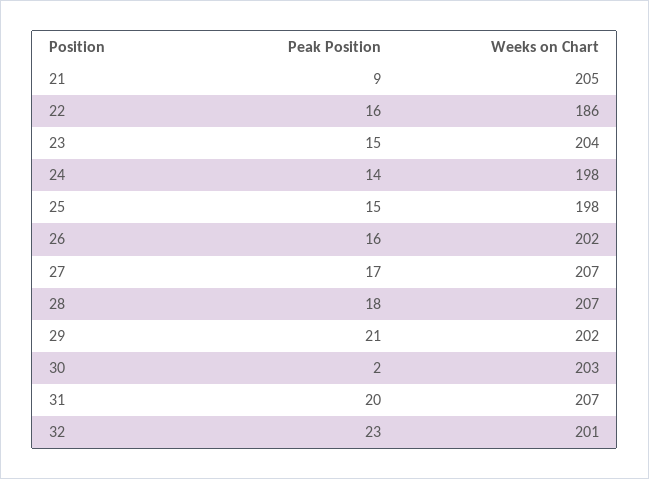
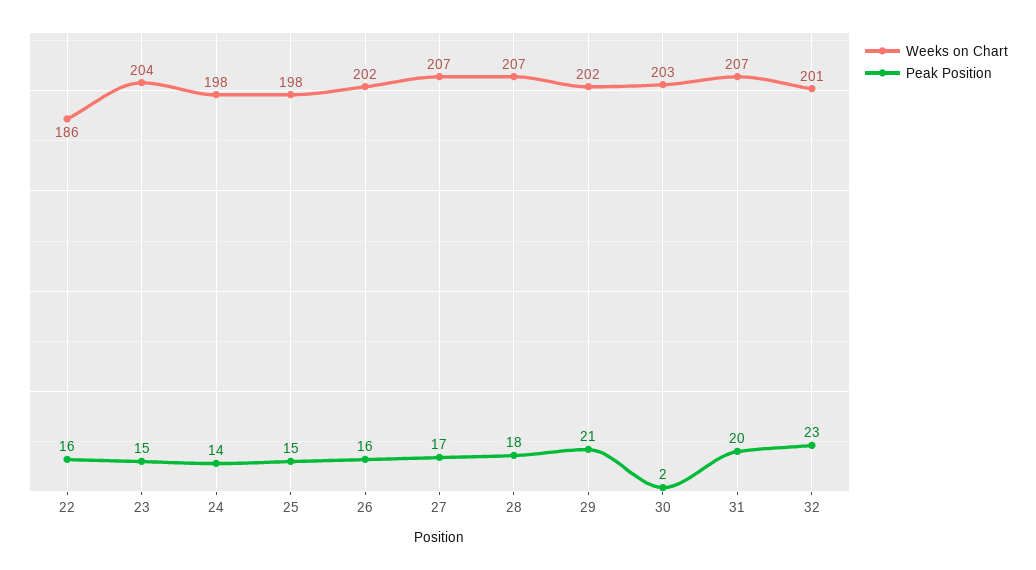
  {
    "Peak Position": {
-     "21": 9,
      "22": 16,
      "23": 15,
      "24": 14,
      "25": 15,
      "26": 16,
      "27": 17,
      "28": 18,
      "29": 21,
      "30": 2,
      "31": 20,
      "32": 23
    },
    "Weeks on Chart": {
-     "21": 205,
      "22": 186,
      "23": 204,
      "24": 198,
      "25": 198,
      "26": 202,
      "27": 207,
      "28": 207,
      "29": 202,
      "30": 203,
      "31": 207,
      "32": 201
    }
  }

